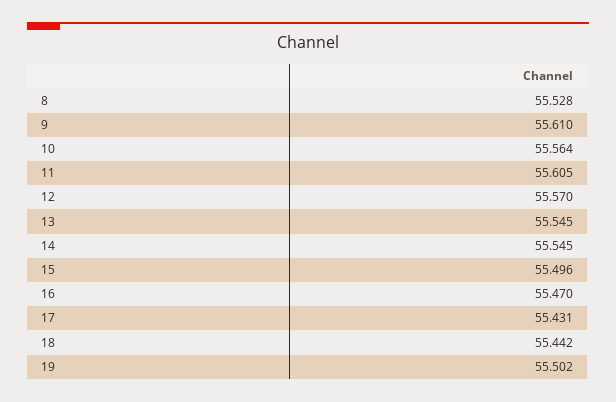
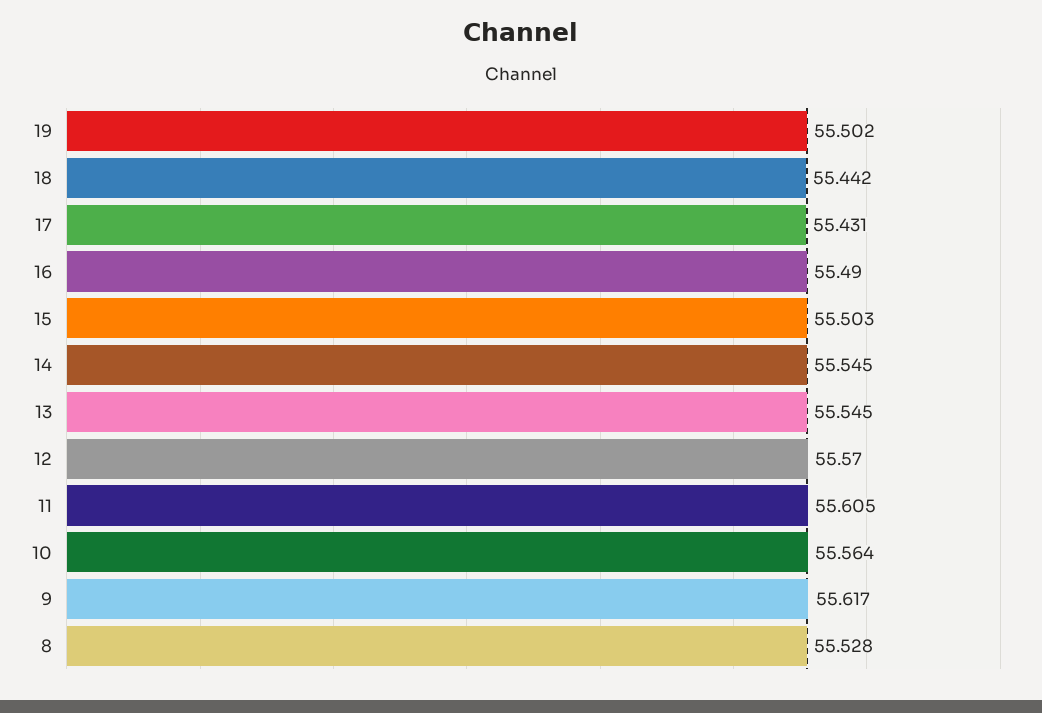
  {
    "8": 55.528,
-   "9": 55.61,
+   "9": 55.617,
    "10": 55.564,
    "11": 55.605,
    "12": 55.57,
    "13": 55.545,
    "14": 55.545,
-   "15": 55.496,
+   "15": 55.503,
-   "16": 55.47,
+   "16": 55.49,
    "17": 55.431,
    "18": 55.442,
    "19": 55.502
  }

